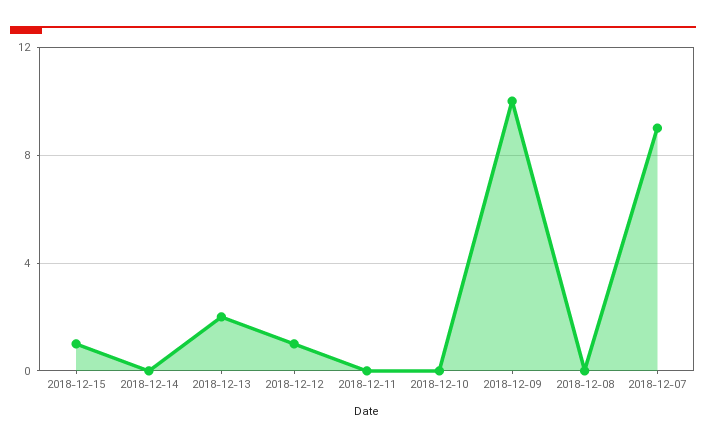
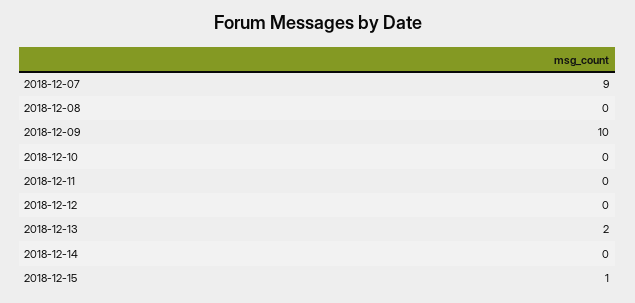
  {
    "2018-12-15": 1,
    "2018-12-14": 0,
    "2018-12-13": 2,
-   "2018-12-12": 1,
+   "2018-12-12": 0,
    "2018-12-11": 0,
    "2018-12-10": 0,
    "2018-12-09": 10,
    "2018-12-08": 0,
    "2018-12-07": 9
  }

